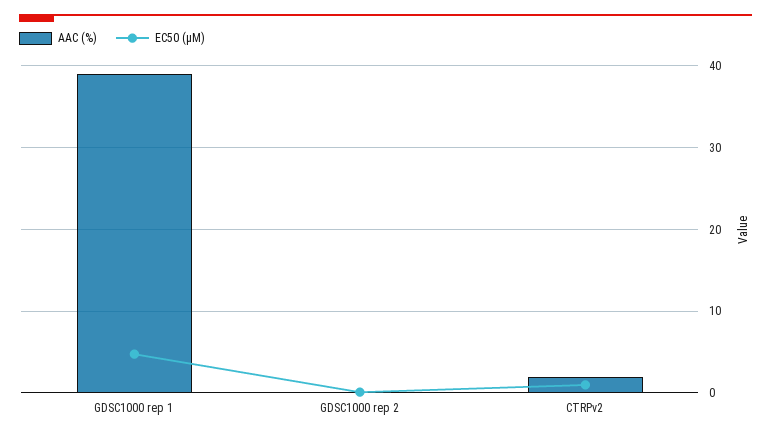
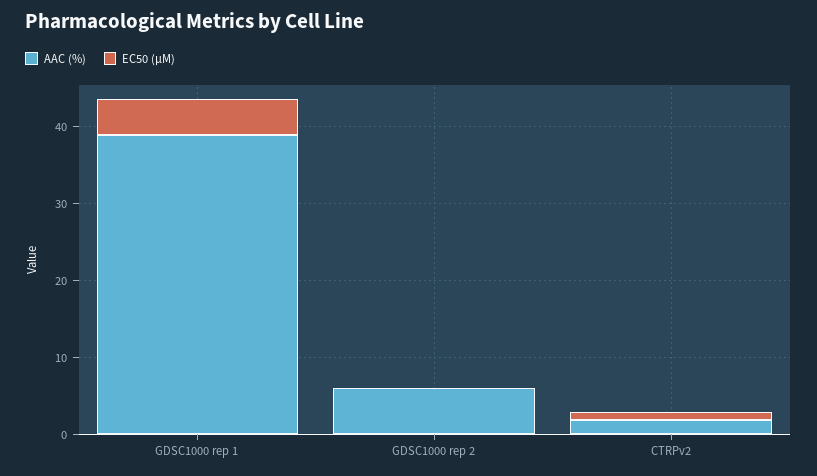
  {
    "AAC (%)": {
      "GDSC1000 rep 1": 39,
-     "GDSC1000 rep 2": 0,
+     "GDSC1000 rep 2": 6,
      "CTRPv2": 2
    },
    "EC50 (µM)": {
      "GDSC1000 rep 1": 5,
      "GDSC1000 rep 2": 0,
      "CTRPv2": 1
    }
  }

